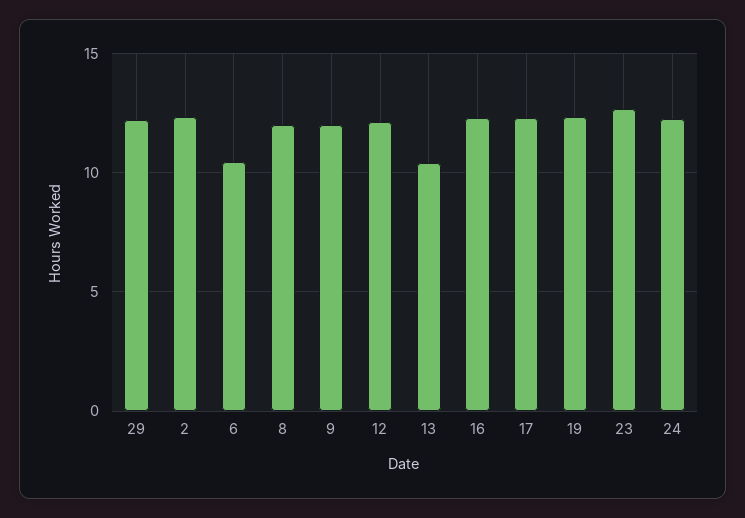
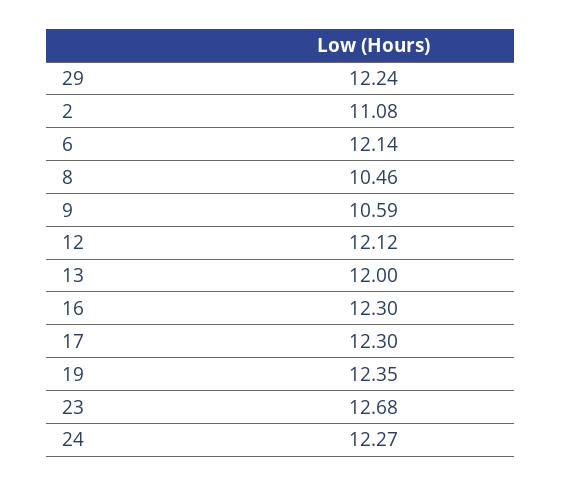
  {
    "29": 12.24,
-   "2": 12.5,
+   "2": 11.08,
-   "6": 10.5,
+   "6": 12.14,
-   "8": 12,
+   "8": 10.46,
-   "9": 12,
+   "9": 10.59,
    "12": 12.12,
-   "13": 10.5,
+   "13": 12,
    "16": 12.3,
    "17": 12.3,
    "19": 12.35,
    "23": 12.68,
    "24": 12.27
  }

